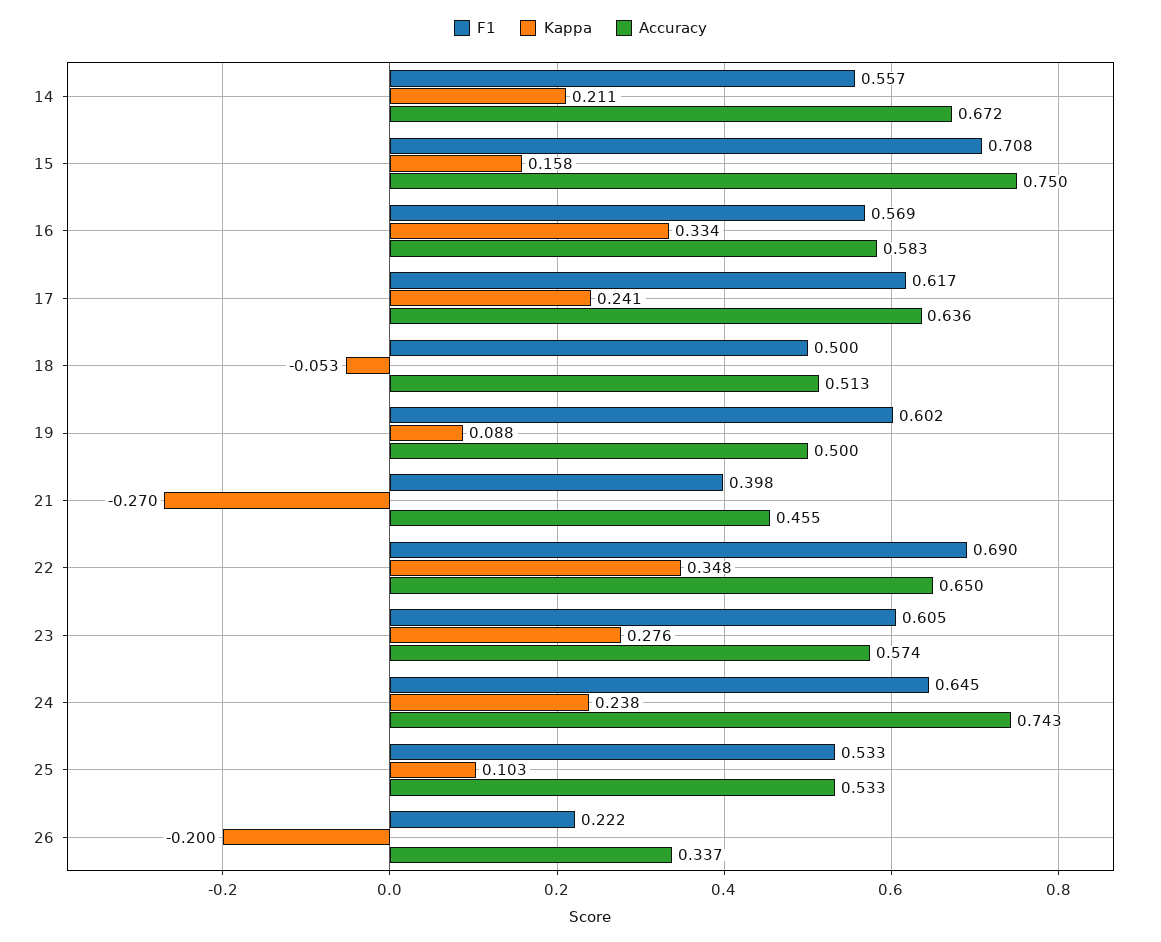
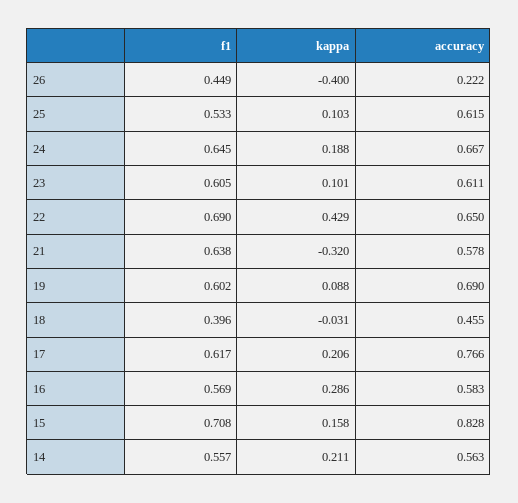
  {
    "F1": {
      "14": 0.557,
      "15": 0.708,
      "16": 0.569,
      "17": 0.617,
-     "18": 0.5,
+     "18": 0.396,
      "19": 0.602,
-     "21": 0.398,
+     "21": 0.638,
      "22": 0.69,
      "23": 0.605,
      "24": 0.645,
      "25": 0.533,
-     "26": 0.222
+     "26": 0.449
    },
    "Kappa": {
      "14": 0.211,
      "15": 0.158,
-     "16": 0.334,
+     "16": 0.286,
-     "17": 0.241,
+     "17": 0.206,
-     "18": -0.053,
+     "18": -0.031,
      "19": 0.088,
-     "21": -0.27,
+     "21": -0.32,
-     "22": 0.348,
+     "22": 0.429,
-     "23": 0.276,
+     "23": 0.101,
-     "24": 0.238,
+     "24": 0.188,
      "25": 0.103,
-     "26": -0.2
+     "26": -0.4
    },
    "Accuracy": {
-     "14": 0.672,
+     "14": 0.563,
-     "15": 0.75,
+     "15": 0.828,
      "16": 0.583,
-     "17": 0.636,
+     "17": 0.766,
-     "18": 0.513,
+     "18": 0.455,
-     "19": 0.5,
+     "19": 0.69,
-     "21": 0.455,
+     "21": 0.578,
      "22": 0.65,
-     "23": 0.574,
+     "23": 0.611,
-     "24": 0.743,
+     "24": 0.667,
-     "25": 0.533,
+     "25": 0.615,
-     "26": 0.337
+     "26": 0.222
    }
  }

